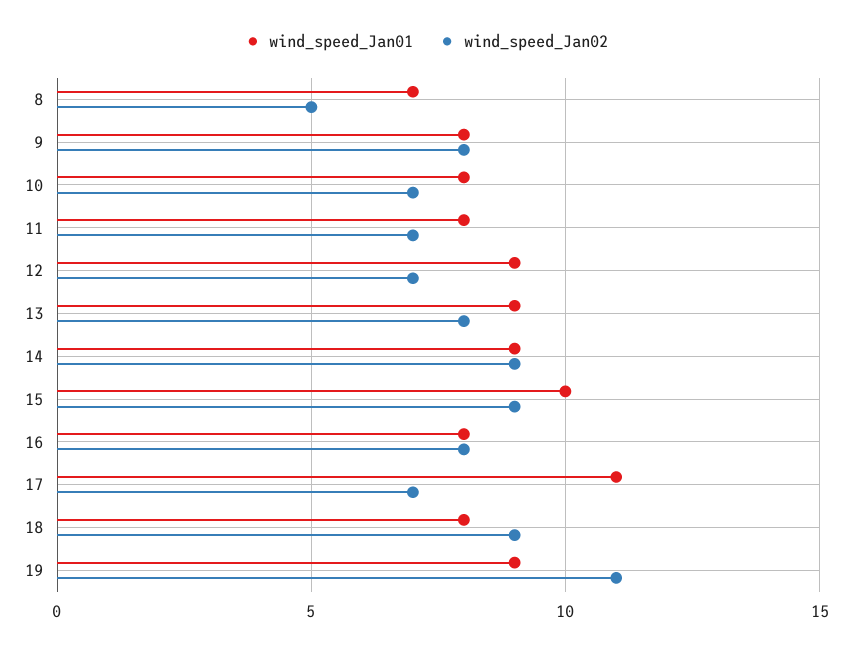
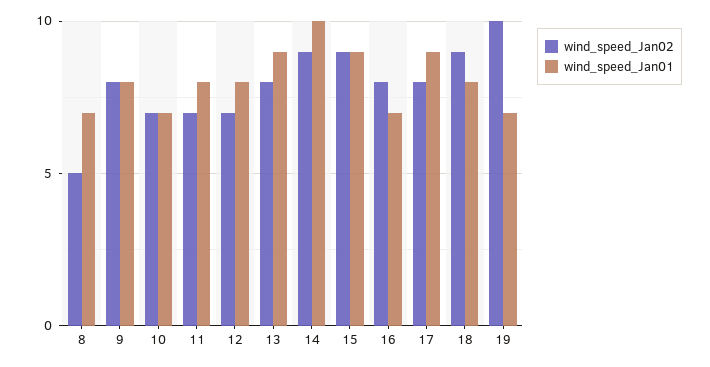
  {
    "wind_speed_Jan01": {
      "8": 7,
      "9": 8,
-     "10": 8,
+     "10": 7,
      "11": 8,
-     "12": 9,
+     "12": 8,
      "13": 9,
-     "14": 9,
+     "14": 10,
-     "15": 10,
+     "15": 9,
-     "16": 8,
+     "16": 7,
-     "17": 11,
+     "17": 9,
      "18": 8,
-     "19": 9
+     "19": 7
    },
    "wind_speed_Jan02": {
      "8": 5,
      "9": 8,
      "10": 7,
      "11": 7,
      "12": 7,
      "13": 8,
      "14": 9,
      "15": 9,
      "16": 8,
-     "17": 7,
+     "17": 8,
      "18": 9,
-     "19": 11
+     "19": 10
    }
  }

